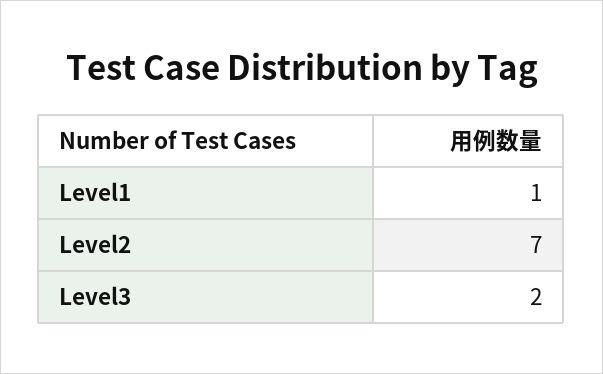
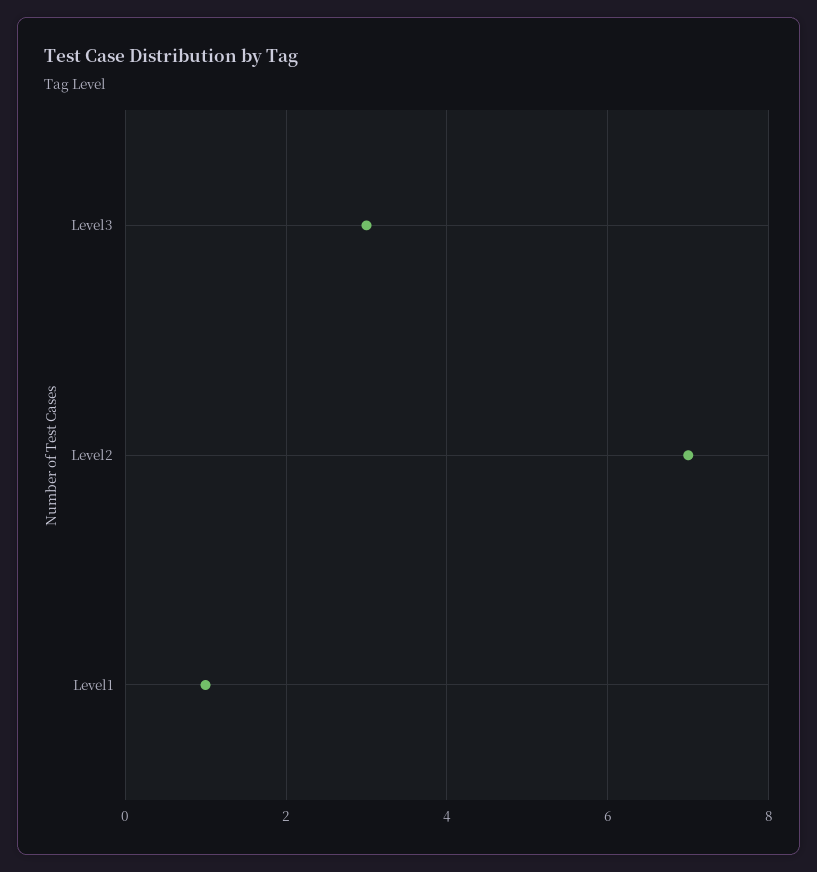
  {
    "Level1": 1,
    "Level2": 7,
-   "Level3": 2
+   "Level3": 3
  }

